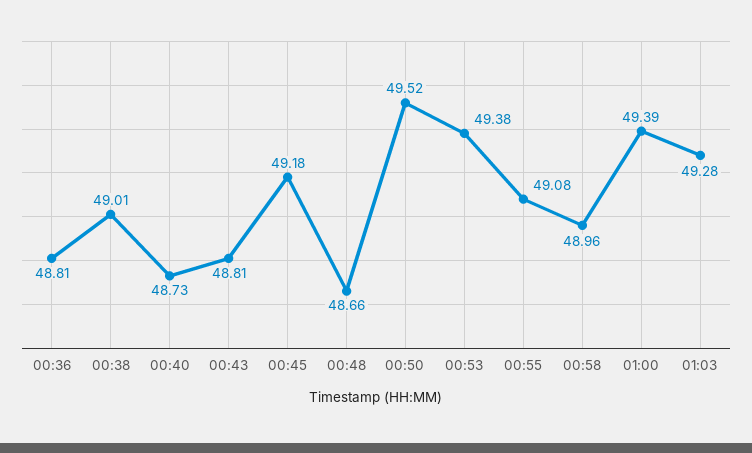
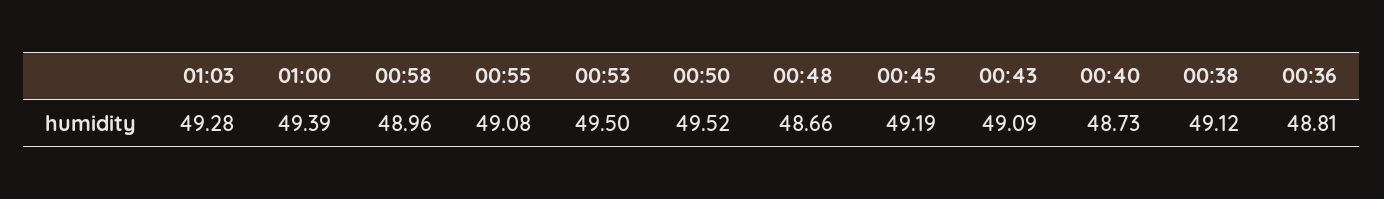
  {
    "00:36": 48.81,
-   "00:38": 49.01,
+   "00:38": 49.12,
    "00:40": 48.73,
-   "00:43": 48.81,
+   "00:43": 49.09,
-   "00:45": 49.18,
+   "00:45": 49.19,
    "00:48": 48.66,
    "00:50": 49.52,
-   "00:53": 49.38,
+   "00:53": 49.5,
    "00:55": 49.08,
    "00:58": 48.96,
    "01:00": 49.39,
    "01:03": 49.28
  }

